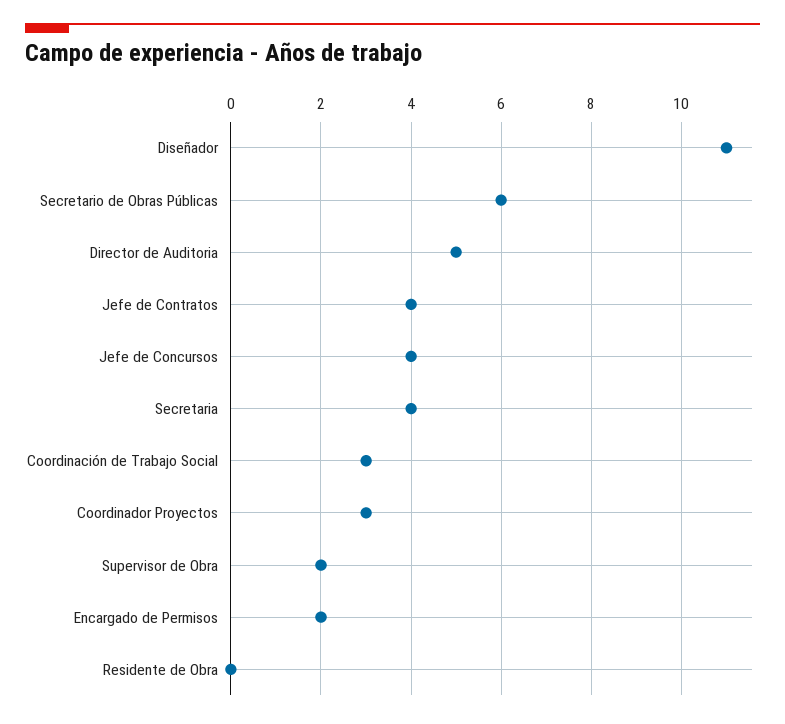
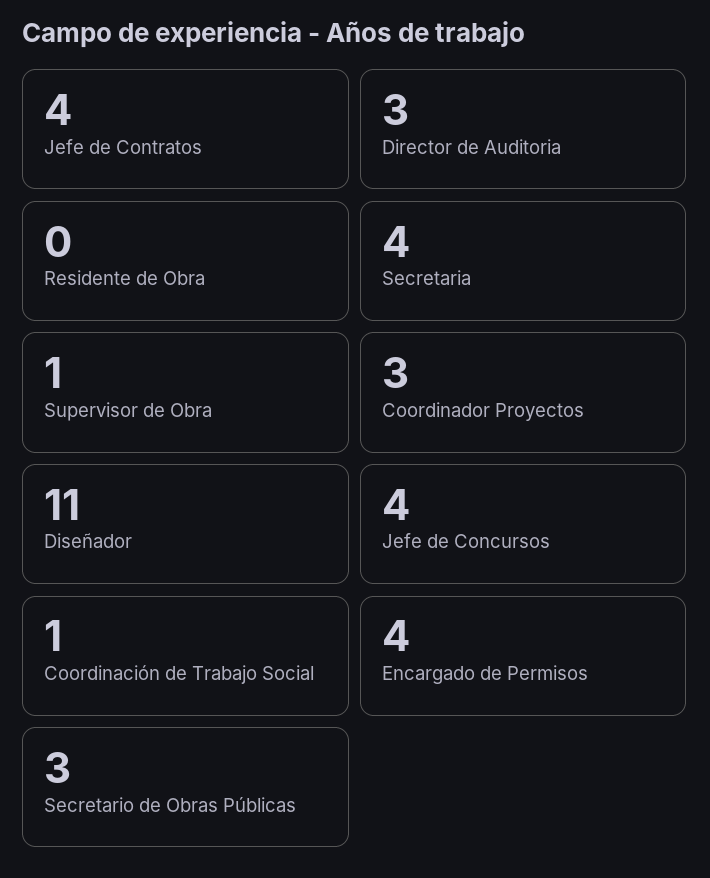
  {
    "Diseñador": 11,
-   "Secretario de Obras Públicas": 6,
+   "Secretario de Obras Públicas": 3,
-   "Director de Auditoria": 5,
+   "Director de Auditoria": 3,
    "Jefe de Contratos": 4,
    "Jefe de Concursos": 4,
    "Secretaria": 4,
-   "Coordinación de Trabajo Social": 3,
+   "Coordinación de Trabajo Social": 1,
    "Coordinador Proyectos": 3,
-   "Supervisor de Obra": 2,
+   "Supervisor de Obra": 1,
-   "Encargado de Permisos": 2,
+   "Encargado de Permisos": 4,
    "Residente de Obra": 0
  }

